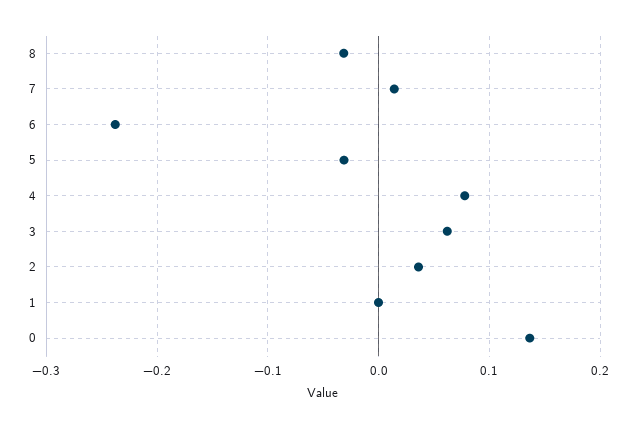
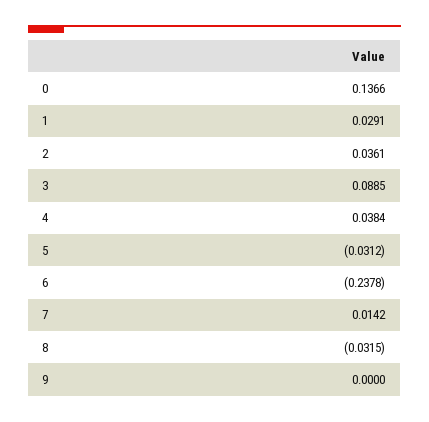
  {
    "8": -0.0315,
    "7": 0.0142,
    "6": -0.2378,
    "5": -0.0312,
-   "4": 0.08,
+   "4": 0.0384,
-   "3": 0.06,
+   "3": 0.0885,
    "2": 0.0361,
-   "1": 0,
+   "1": 0.0291,
-   "0": 0.1366
+   "0": 0.1366,
+   "9": 0
  }

